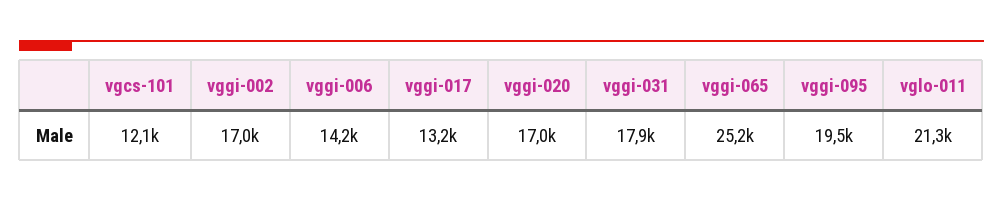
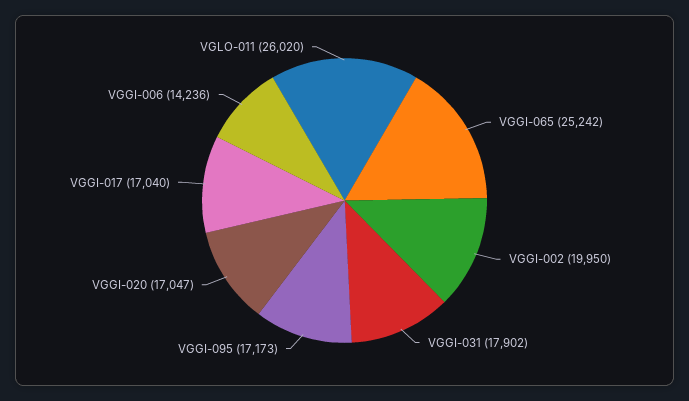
  {
-   "vgcs-101": 12100,
-   "vggi-002": 17000,
+   "vggi-002": 19950,
    "vggi-006": 14236,
-   "vggi-017": 13200,
+   "vggi-017": 17040,
    "vggi-020": 17047,
    "vggi-031": 17902,
    "vggi-065": 25242,
-   "vggi-095": 19500,
+   "vggi-095": 17173,
-   "vglo-011": 21300
+   "vglo-011": 26020
  }

